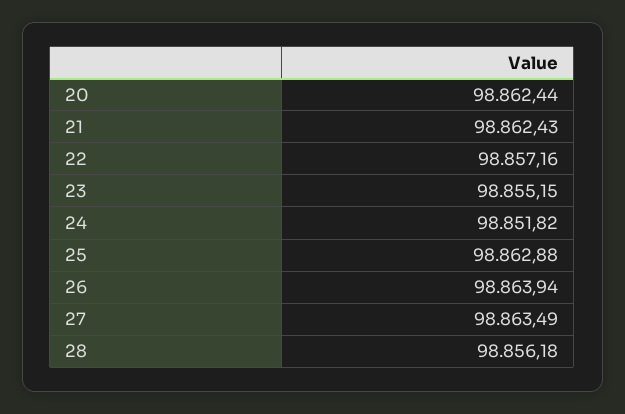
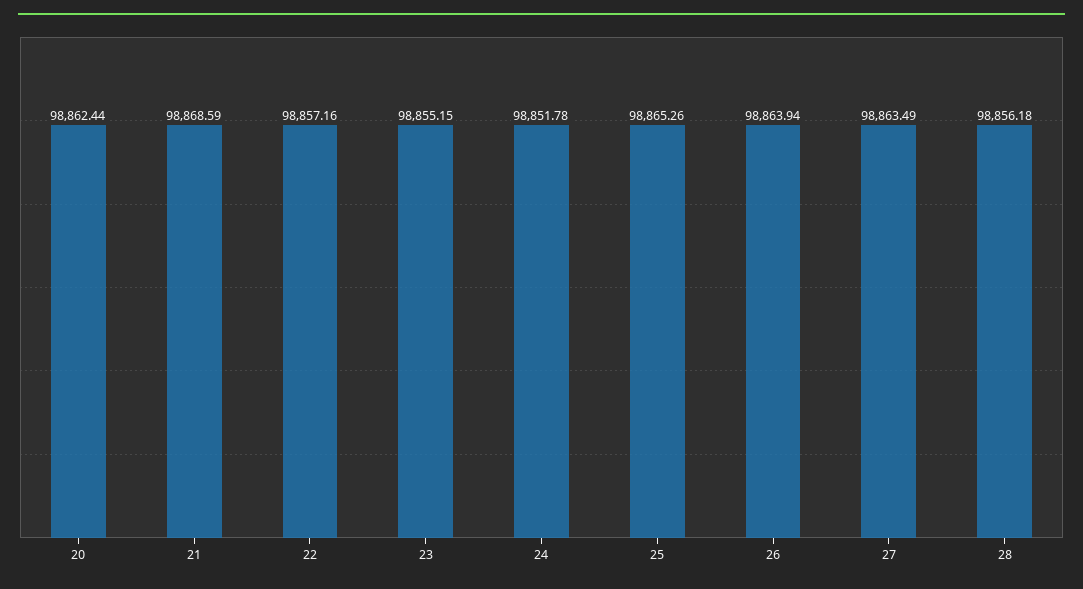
  {
    "20": 98862.44,
-   "21": 98862.43,
+   "21": 98868.59,
    "22": 98857.16,
    "23": 98855.15,
-   "24": 98851.82,
+   "24": 98851.78,
-   "25": 98862.88,
+   "25": 98865.26,
    "26": 98863.94,
    "27": 98863.49,
    "28": 98856.18
  }

